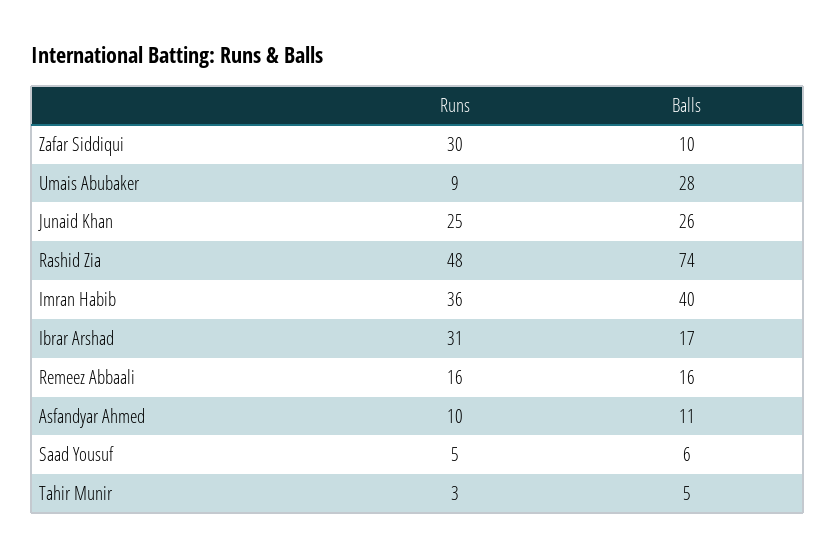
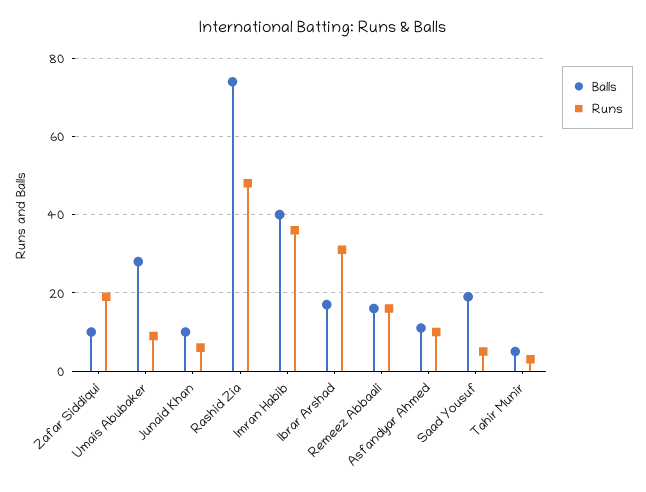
  {
    "Runs": {
-     "Zafar Siddiqui": 30,
+     "Zafar Siddiqui": 20,
      "Umais Abubaker": 9,
-     "Junaid Khan": 25,
+     "Junaid Khan": 5,
      "Rashid Zia": 48,
      "Imran Habib": 36,
      "Ibrar Arshad": 31,
      "Remeez Abbaali": 16,
      "Asfandyar Ahmed": 10,
      "Saad Yousuf": 5,
      "Tahir Munir": 3
    },
    "Balls": {
      "Zafar Siddiqui": 10,
      "Umais Abubaker": 28,
-     "Junaid Khan": 26,
+     "Junaid Khan": 10,
      "Rashid Zia": 74,
      "Imran Habib": 40,
      "Ibrar Arshad": 17,
      "Remeez Abbaali": 16,
      "Asfandyar Ahmed": 11,
-     "Saad Yousuf": 6,
+     "Saad Yousuf": 20,
      "Tahir Munir": 5
    }
  }

